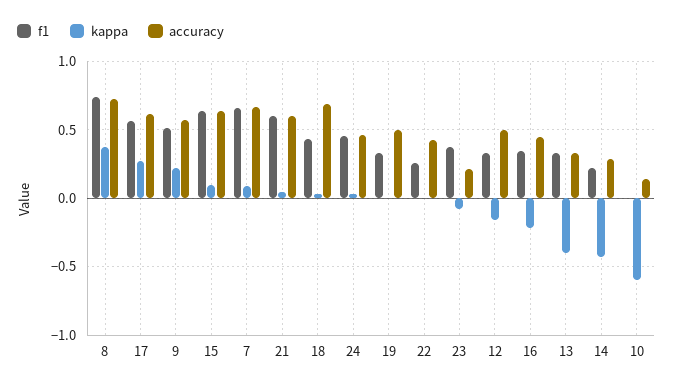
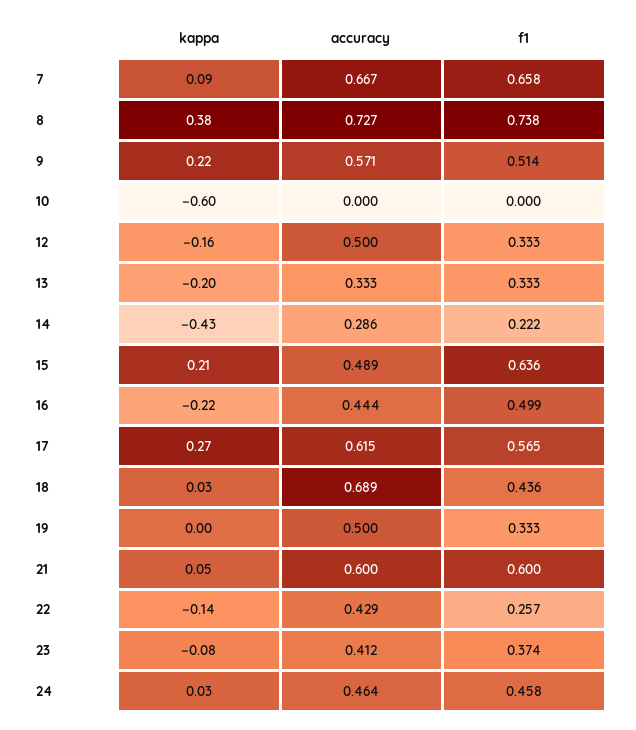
  {
    "f1": {
      "8": 0.738,
      "17": 0.565,
      "9": 0.514,
      "15": 0.636,
      "7": 0.658,
      "21": 0.6,
      "18": 0.436,
      "24": 0.458,
      "19": 0.333,
      "22": 0.257,
      "23": 0.374,
      "12": 0.333,
-     "16": 0.35,
+     "16": 0.499,
      "13": 0.333,
      "14": 0.222,
      "10": 0
    },
    "kappa": {
      "8": 0.38,
      "17": 0.27,
      "9": 0.22,
-     "15": 0.1,
+     "15": 0.21,
      "7": 0.09,
      "21": 0.05,
      "18": 0.03,
      "24": 0.03,
      "19": 0,
-     "22": 0,
+     "22": -0.14,
      "23": -0.08,
      "12": -0.16,
      "16": -0.22,
-     "13": -0.4,
+     "13": -0.2,
      "14": -0.43,
      "10": -0.6
    },
    "accuracy": {
      "8": 0.727,
      "17": 0.615,
      "9": 0.571,
-     "15": 0.65,
+     "15": 0.489,
      "7": 0.667,
      "21": 0.6,
      "18": 0.689,
      "24": 0.464,
      "19": 0.5,
      "22": 0.429,
-     "23": 0.2,
+     "23": 0.412,
      "12": 0.5,
      "16": 0.444,
      "13": 0.333,
      "14": 0.286,
-     "10": 0.15
+     "10": 0
    }
  }

